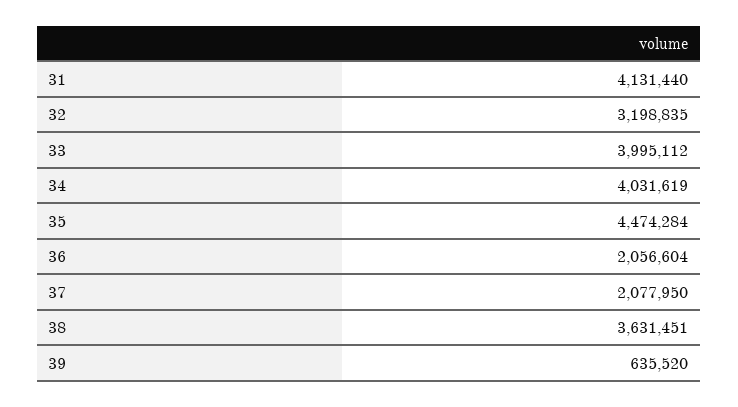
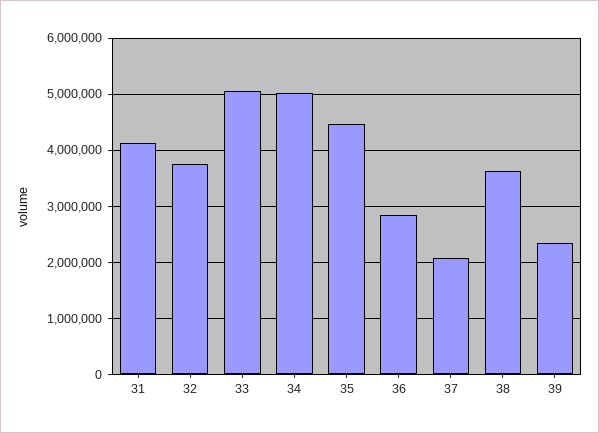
  {
    "31": 4131440,
-   "32": 3198835,
+   "32": 3800000,
-   "33": 3995112,
+   "33": 5000000,
-   "34": 4031619,
+   "34": 5000000,
    "35": 4474284,
-   "36": 2056604,
+   "36": 2800000,
    "37": 2077950,
    "38": 3631451,
-   "39": 635520
+   "39": 2400000
  }

